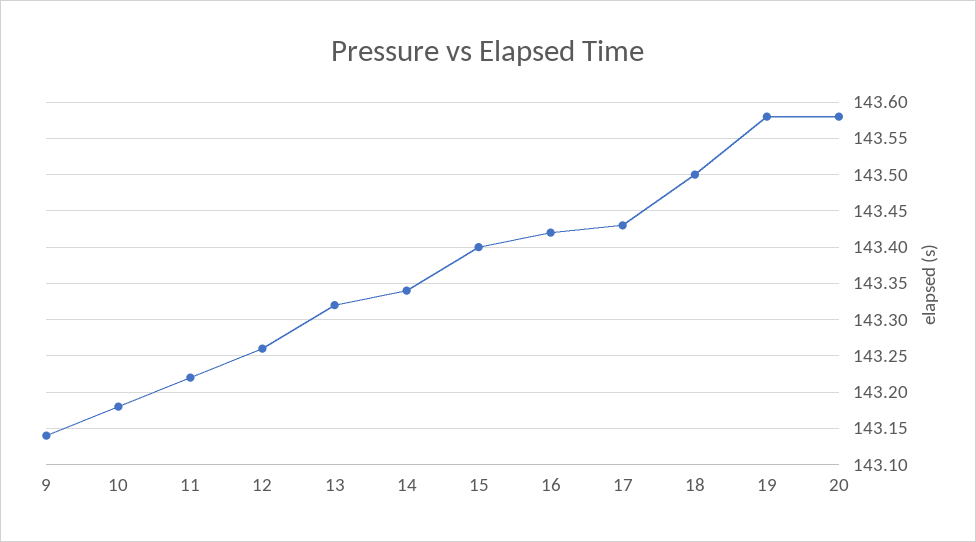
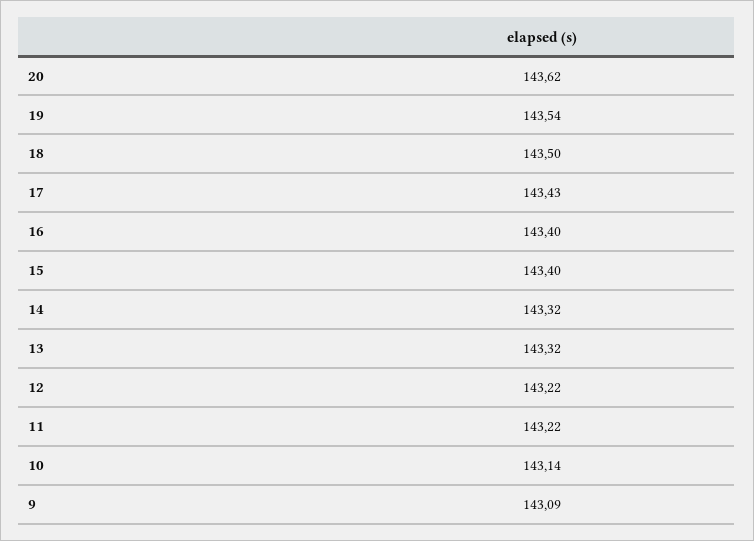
  {
-   "9": 143.14,
+   "9": 143.09,
-   "10": 143.18,
+   "10": 143.14,
    "11": 143.22,
-   "12": 143.26,
+   "12": 143.22,
    "13": 143.32,
-   "14": 143.34,
+   "14": 143.32,
    "15": 143.4,
-   "16": 143.42,
+   "16": 143.4,
    "17": 143.43,
    "18": 143.5,
-   "19": 143.58,
+   "19": 143.54,
-   "20": 143.58
+   "20": 143.62
  }

